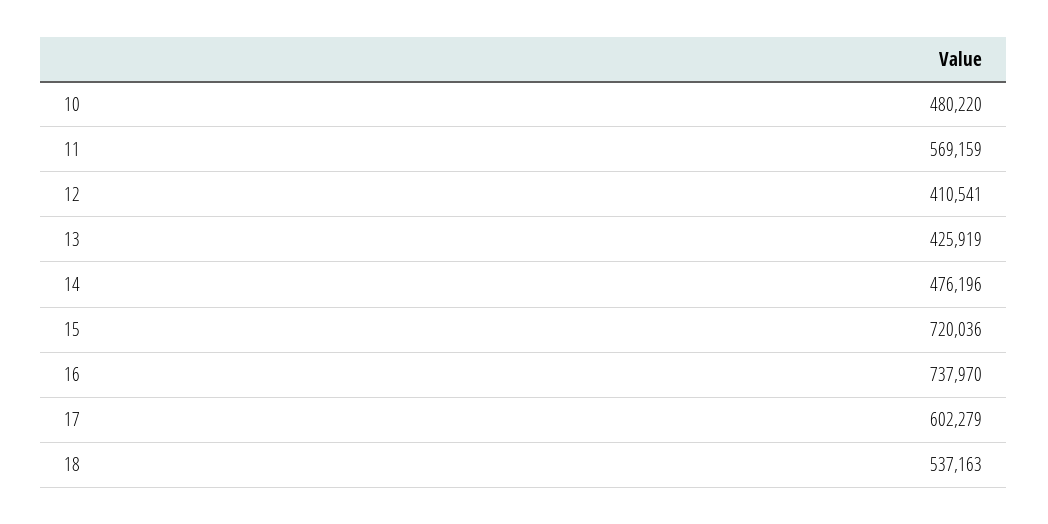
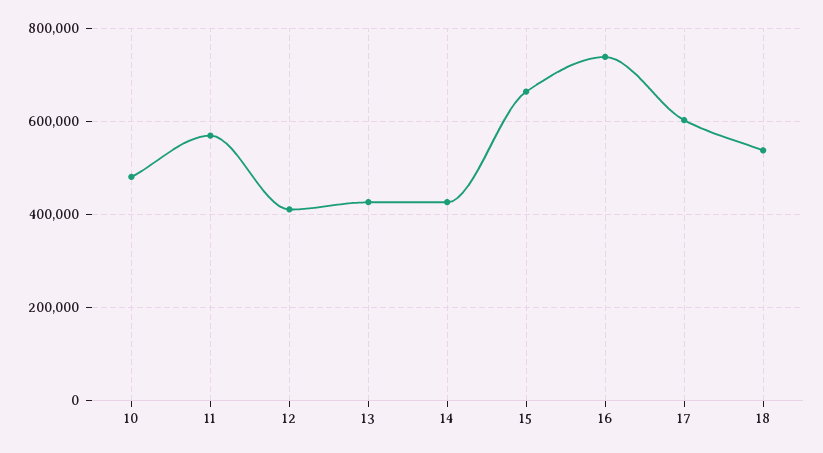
  {
    "10": 480220,
    "11": 569159,
    "12": 410541,
    "13": 425919,
-   "14": 476196,
+   "14": 420000,
-   "15": 720036,
+   "15": 660000,
    "16": 737970,
    "17": 602279,
    "18": 537163
  }

